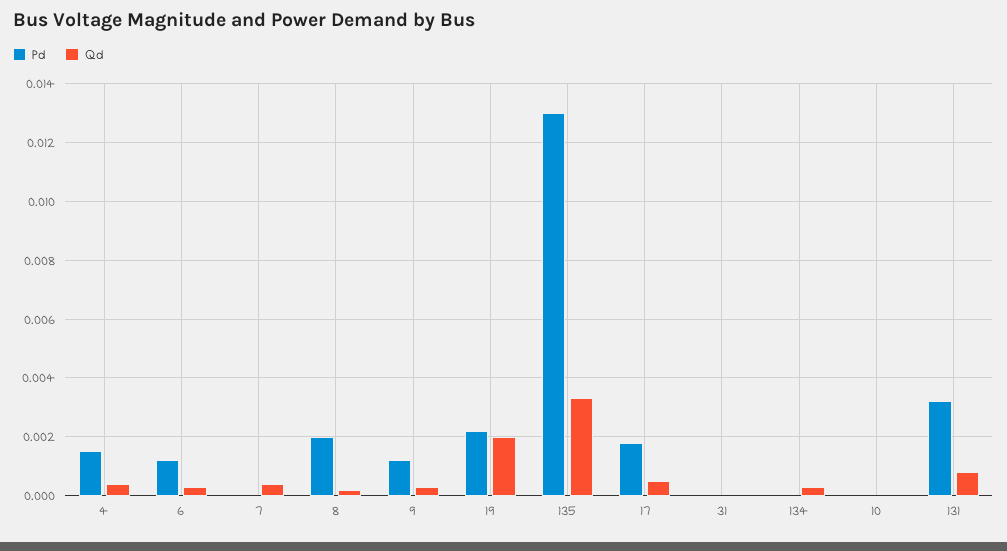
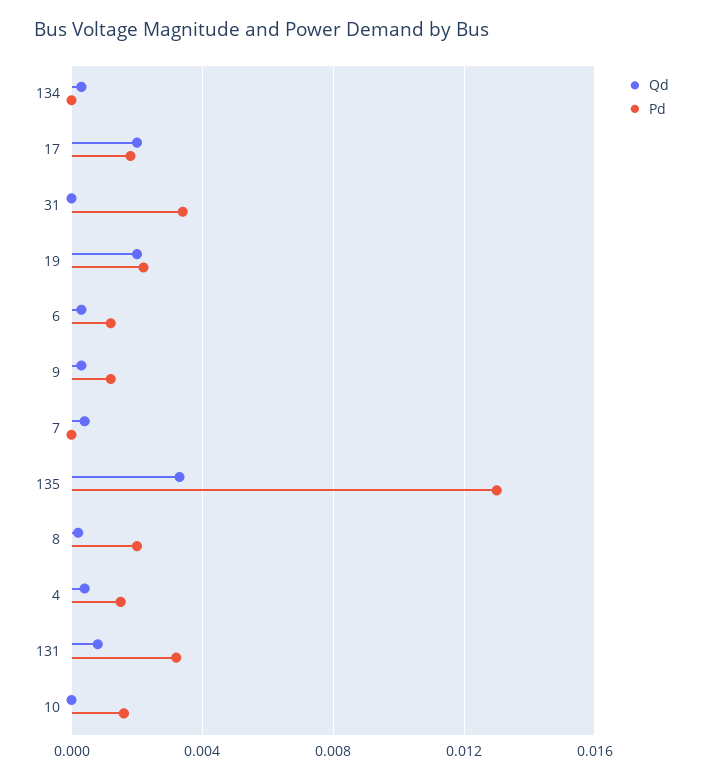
  {
    "Pd": {
      "4": 0.0015,
      "6": 0.001,
      "7": 0,
      "8": 0.002,
      "9": 0.001,
      "19": 0.002,
      "135": 0.013,
      "17": 0.002,
-     "31": 0,
+     "31": 0.0035,
      "134": 0,
-     "10": 0,
+     "10": 0.0015,
      "131": 0.003
    },
    "Qd": {
      "4": 0.0005,
      "6": 0.0005,
      "7": 0.0005,
      "8": 0,
      "9": 0.0005,
      "19": 0.002,
      "135": 0.0035,
-     "17": 0.0005,
+     "17": 0.002,
      "31": 0,
      "134": 0.0005,
      "10": 0,
      "131": 0.001
    }
  }

